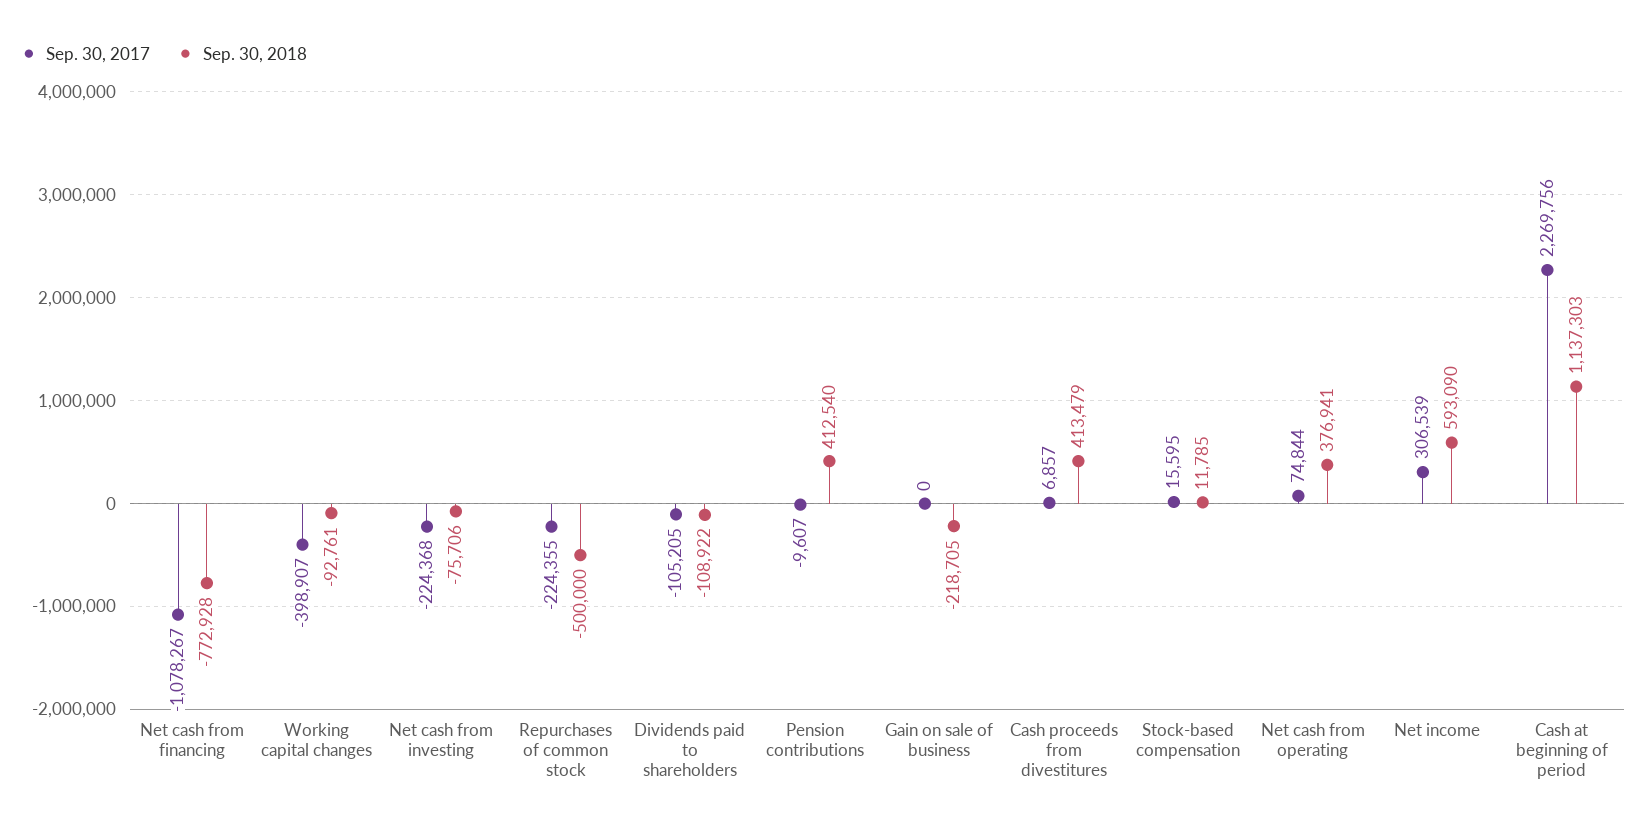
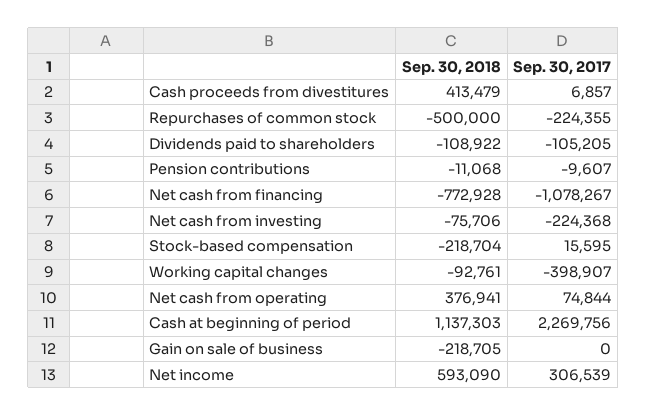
  {
    "Sep. 30, 2017": {
      "Net cash from financing": -1078267,
      "Working capital changes": -398907,
      "Net cash from investing": -224368,
      "Repurchases of common stock": -224355,
      "Dividends paid to shareholders": -105205,
      "Pension contributions": -9607,
      "Gain on sale of business": 0,
      "Cash proceeds from divestitures": 6857,
      "Stock-based compensation": 15595,
      "Net cash from operating": 74844,
      "Net income": 306539,
      "Cash at beginning of period": 2269756
    },
    "Sep. 30, 2018": {
      "Net cash from financing": -772928,
      "Working capital changes": -92761,
      "Net cash from investing": -75706,
      "Repurchases of common stock": -500000,
      "Dividends paid to shareholders": -108922,
-     "Pension contributions": 412540,
+     "Pension contributions": -11068,
      "Gain on sale of business": -218705,
      "Cash proceeds from divestitures": 413479,
-     "Stock-based compensation": 11785,
+     "Stock-based compensation": -218704,
      "Net cash from operating": 376941,
      "Net income": 593090,
      "Cash at beginning of period": 1137303
    }
  }

